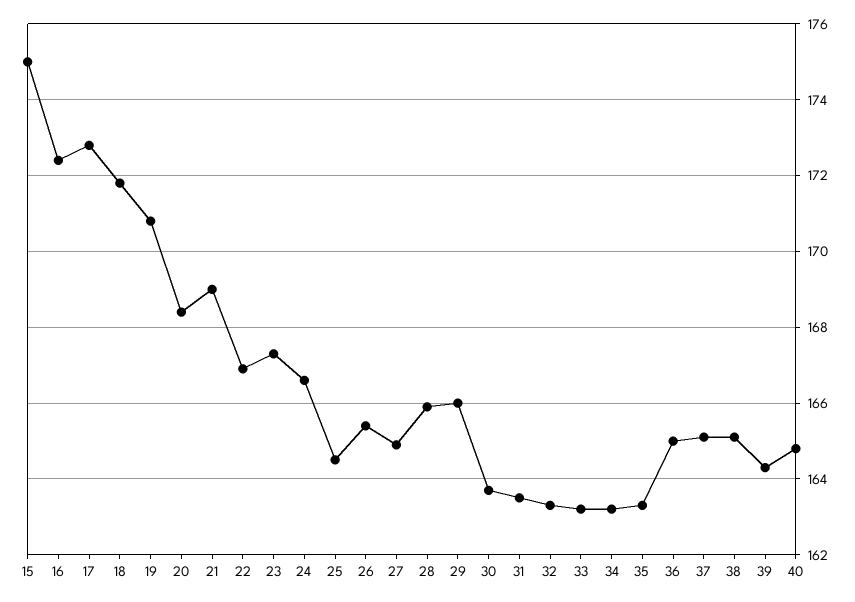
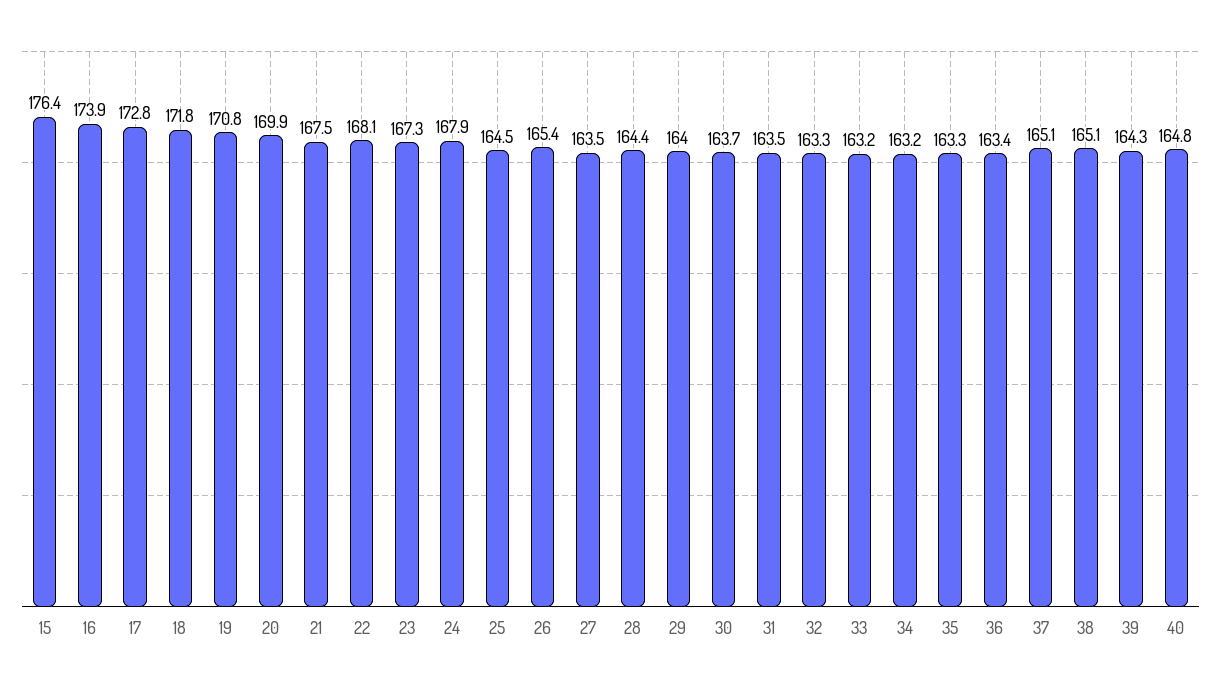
  {
-   "15": 175,
+   "15": 176.4,
-   "16": 172.5,
+   "16": 173.9,
    "17": 172.8,
    "18": 171.8,
    "19": 170.8,
-   "20": 168.5,
+   "20": 169.9,
-   "21": 169,
+   "21": 167.5,
-   "22": 167,
+   "22": 168.1,
    "23": 167.3,
-   "24": 166.5,
+   "24": 167.9,
    "25": 164.5,
    "26": 165.4,
-   "27": 165,
+   "27": 163.5,
-   "28": 166,
+   "28": 164.4,
-   "29": 166,
+   "29": 164,
    "30": 163.7,
    "31": 163.5,
    "32": 163.3,
    "33": 163.2,
    "34": 163.2,
    "35": 163.3,
-   "36": 165,
+   "36": 163.4,
    "37": 165.1,
    "38": 165.1,
    "39": 164.3,
    "40": 164.8
  }

